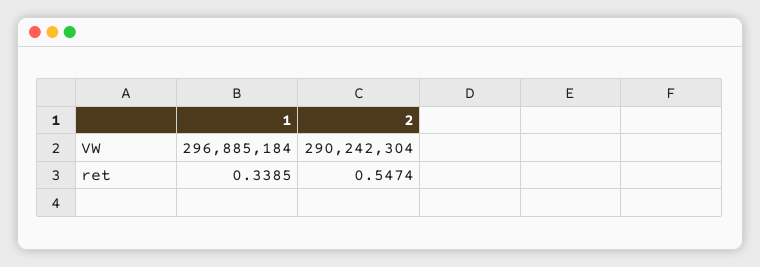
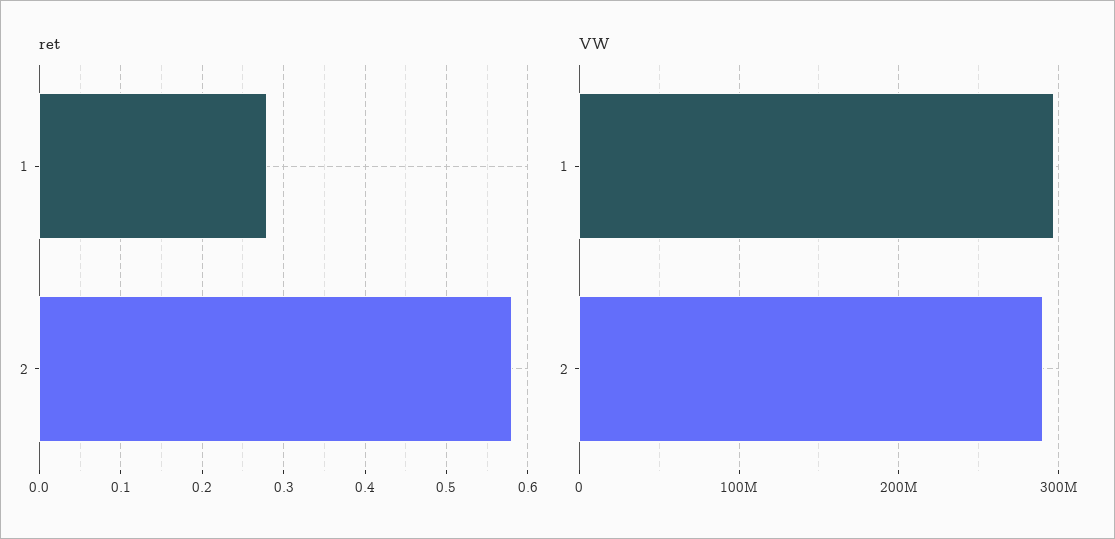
  {
    "VW": {
      "1": 296885184,
      "2": 290242304
    },
    "ret": {
-     "1": 0.3385,
+     "1": 0.28,
-     "2": 0.5474
+     "2": 0.58
    }
  }

